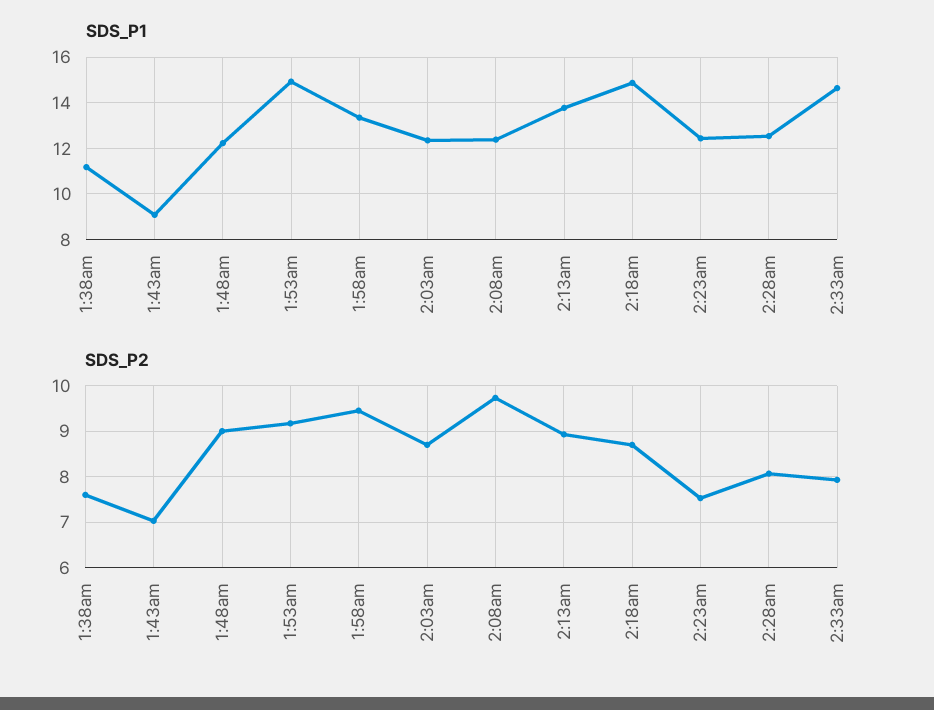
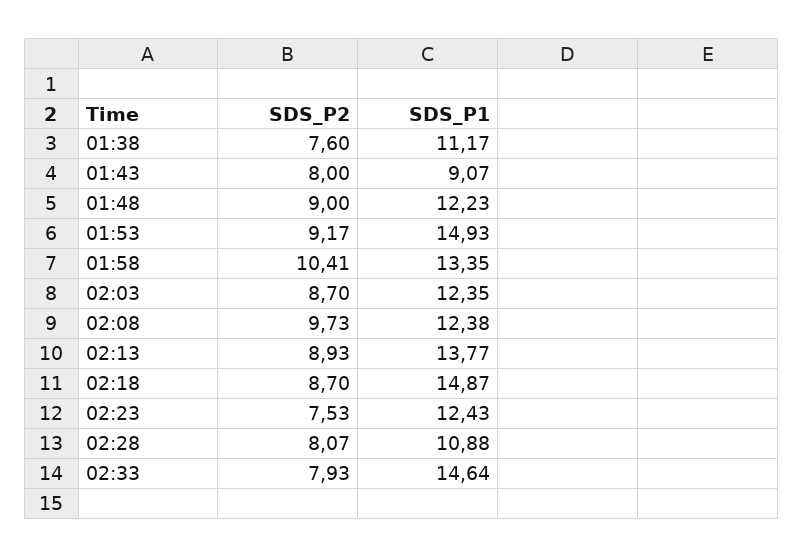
  {
    "SDS_P1": {
      "1:38am": 11.17,
      "1:43am": 9.07,
      "1:48am": 12.23,
      "1:53am": 14.93,
      "1:58am": 13.35,
      "2:03am": 12.35,
      "2:08am": 12.38,
      "2:13am": 13.77,
      "2:18am": 14.87,
      "2:23am": 12.43,
-     "2:28am": 12.5,
+     "2:28am": 10.88,
      "2:33am": 14.64
    },
    "SDS_P2": {
      "1:38am": 7.6,
-     "1:43am": 7,
+     "1:43am": 8,
      "1:48am": 9,
      "1:53am": 9.17,
-     "1:58am": 9.4,
+     "1:58am": 10.41,
      "2:03am": 8.7,
      "2:08am": 9.73,
      "2:13am": 8.93,
      "2:18am": 8.7,
      "2:23am": 7.53,
      "2:28am": 8.07,
      "2:33am": 7.93
    }
  }

